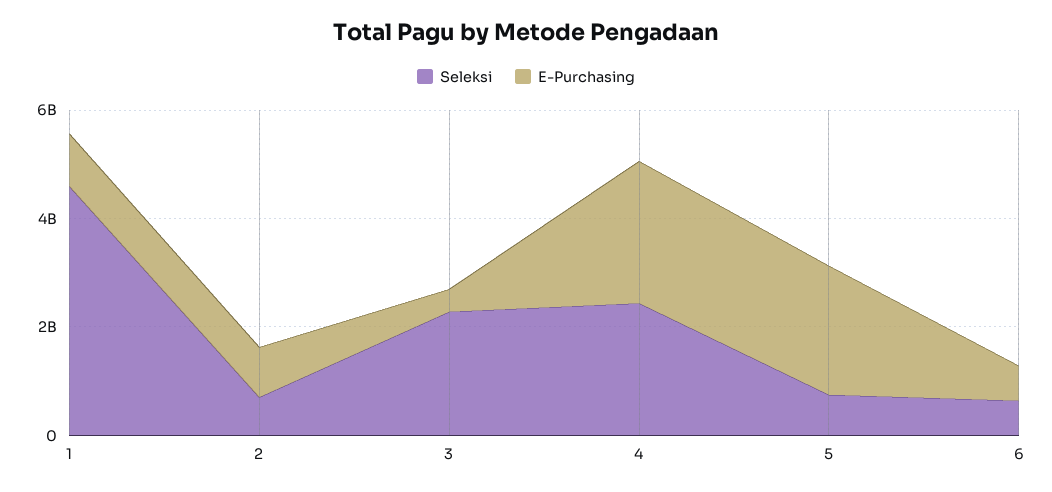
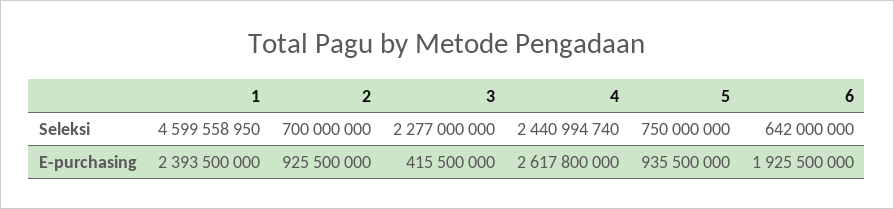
  {
    "Seleksi": {
      "1": 4599558950,
      "2": 700000000,
      "3": 2277000000,
      "4": 2440994740,
      "5": 750000000,
      "6": 642000000
    },
    "E-Purchasing": {
-     "1": 1000000000,
+     "1": 2393500000,
      "2": 925500000,
      "3": 415500000,
      "4": 2617800000,
-     "5": 2500000000,
+     "5": 935500000,
-     "6": 500000000
+     "6": 1925500000
    }
  }

